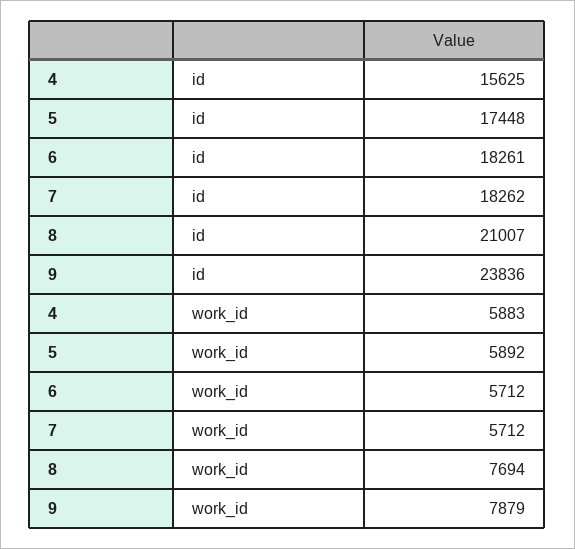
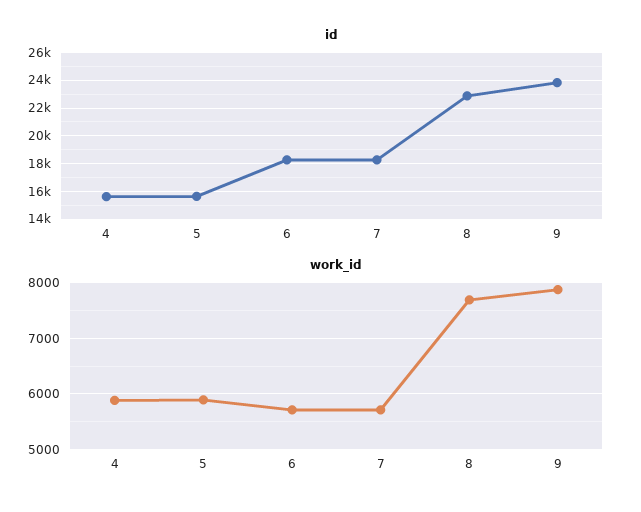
  {
    "id": {
      "4": 15625,
-     "5": 17448,
+     "5": 15500,
      "6": 18261,
      "7": 18262,
-     "8": 21007,
+     "8": 23000,
      "9": 23836
    },
    "work_id": {
      "4": 5883,
      "5": 5892,
      "6": 5712,
      "7": 5712,
      "8": 7694,
      "9": 7879
    }
  }

